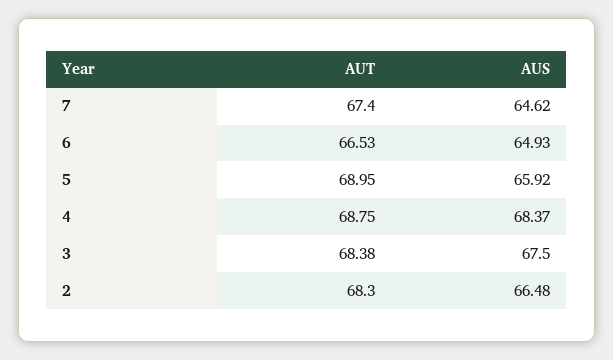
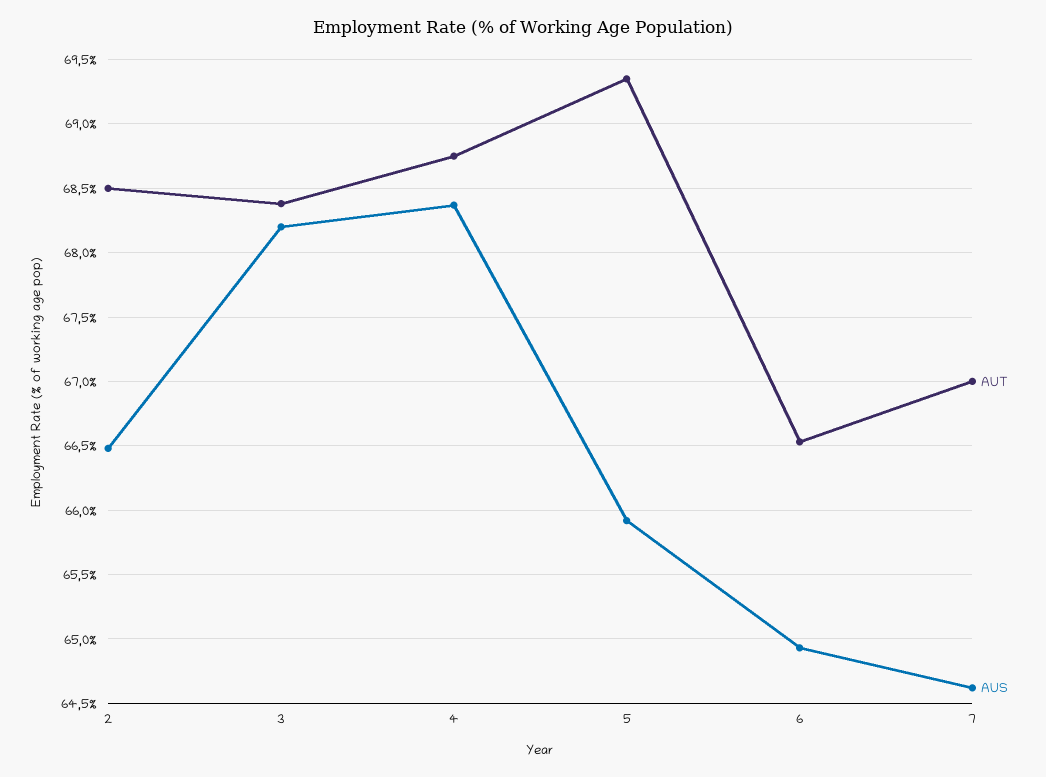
  {
    "AUT": {
-     "7": 67.4,
+     "7": 67,
      "6": 66.53,
-     "5": 68.95,
+     "5": 69.35,
      "4": 68.75,
      "3": 68.38,
-     "2": 68.3
+     "2": 68.5
    },
    "AUS": {
      "7": 64.62,
      "6": 64.93,
      "5": 65.92,
      "4": 68.37,
-     "3": 67.5,
+     "3": 68.2,
      "2": 66.48
    }
  }

